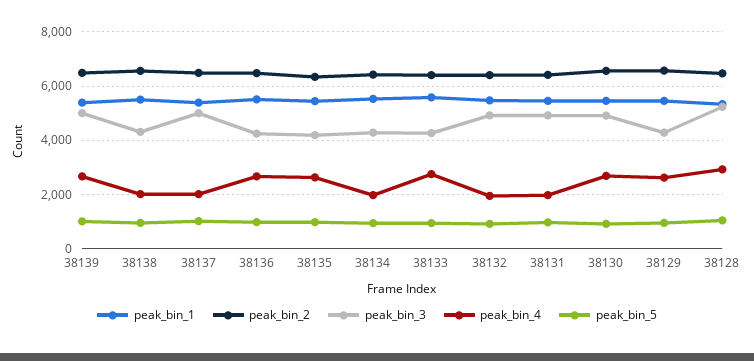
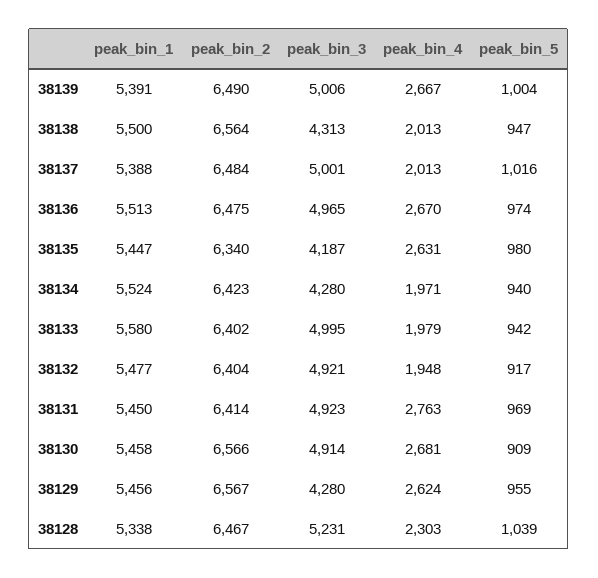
  {
    "peak_bin_1": {
      "38139": 5391,
      "38138": 5500,
      "38137": 5388,
      "38136": 5513,
      "38135": 5447,
      "38134": 5524,
      "38133": 5580,
      "38132": 5477,
      "38131": 5450,
      "38130": 5458,
      "38129": 5456,
      "38128": 5338
    },
    "peak_bin_2": {
      "38139": 6490,
      "38138": 6564,
      "38137": 6484,
      "38136": 6475,
      "38135": 6340,
      "38134": 6423,
      "38133": 6402,
      "38132": 6404,
      "38131": 6414,
      "38130": 6566,
      "38129": 6567,
      "38128": 6467
    },
    "peak_bin_3": {
      "38139": 5006,
      "38138": 4313,
      "38137": 5001,
-     "38136": 4250,
+     "38136": 4965,
      "38135": 4187,
      "38134": 4280,
-     "38133": 4250,
+     "38133": 4995,
      "38132": 4921,
      "38131": 4923,
      "38130": 4914,
      "38129": 4280,
      "38128": 5231
    },
    "peak_bin_4": {
      "38139": 2667,
      "38138": 2013,
      "38137": 2013,
      "38136": 2670,
      "38135": 2631,
      "38134": 1971,
-     "38133": 2750,
+     "38133": 1979,
      "38132": 1948,
-     "38131": 2000,
+     "38131": 2763,
      "38130": 2681,
      "38129": 2624,
-     "38128": 3000
+     "38128": 2303
    },
    "peak_bin_5": {
      "38139": 1004,
      "38138": 947,
      "38137": 1016,
      "38136": 974,
      "38135": 980,
      "38134": 940,
      "38133": 942,
      "38132": 917,
      "38131": 969,
      "38130": 909,
      "38129": 955,
      "38128": 1039
    }
  }

